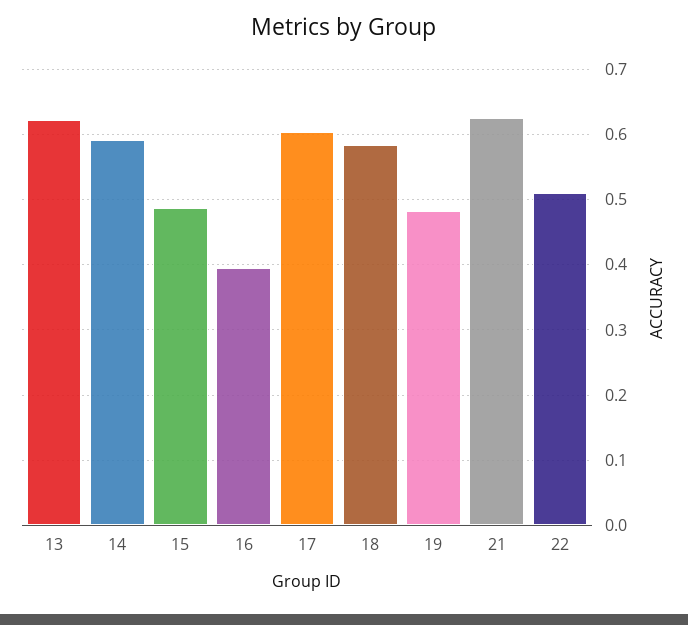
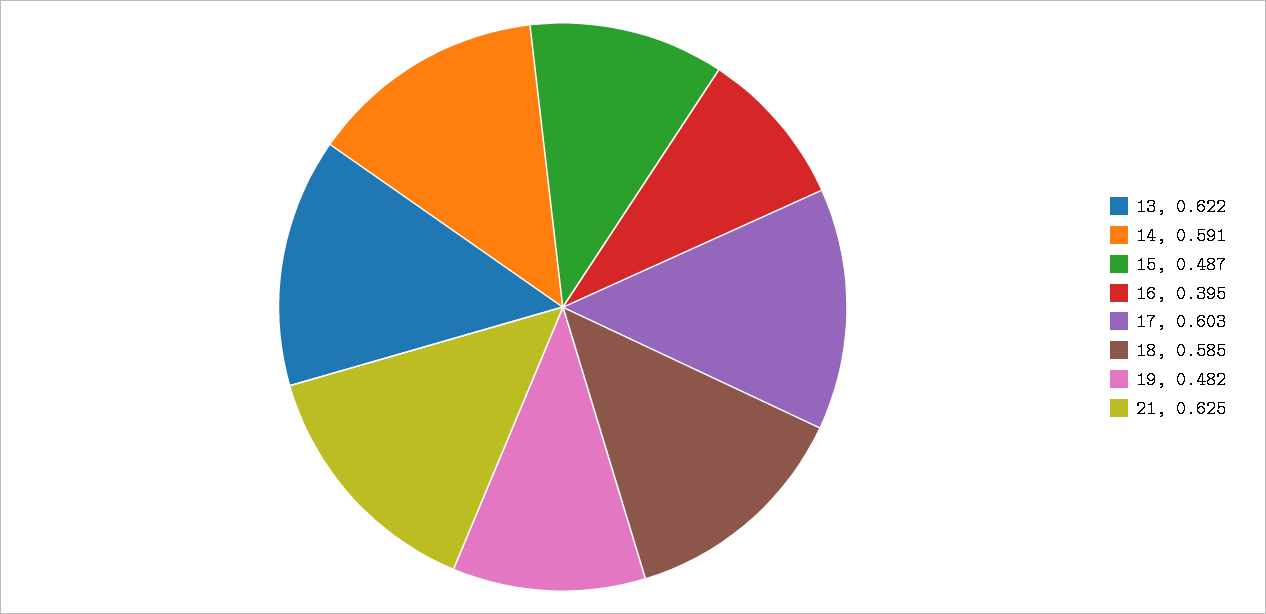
  {
    "13": 0.622,
    "14": 0.591,
    "15": 0.487,
    "16": 0.395,
    "17": 0.603,
    "18": 0.585,
    "19": 0.482,
-   "21": 0.625,
+   "21": 0.625
-   "22": 0.51
  }

